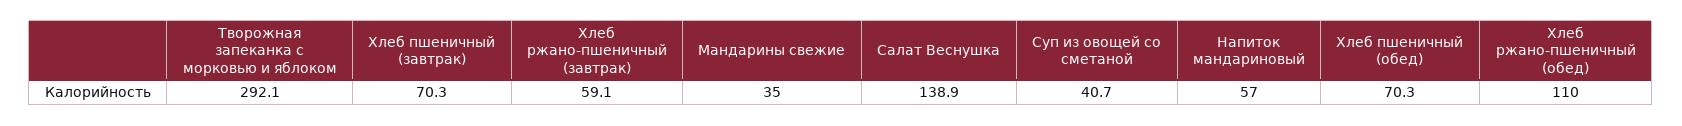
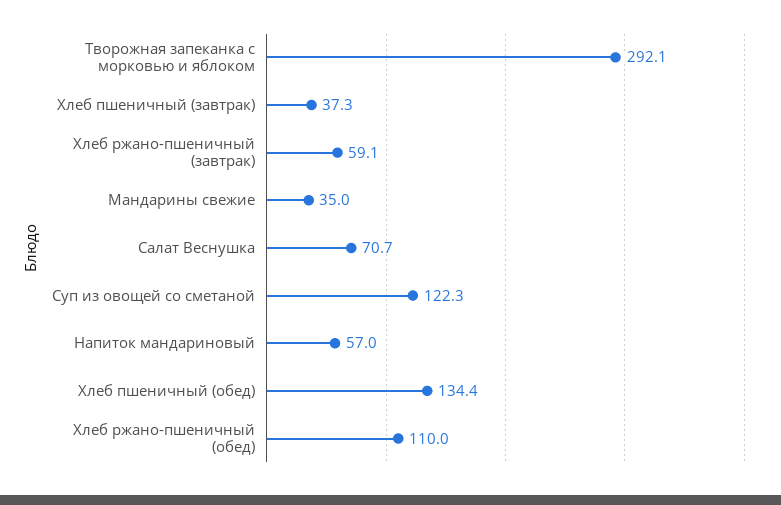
  {
    "Творожная запеканка с морковью и яблоком": 292.1,
-   "Хлеб пшеничный (завтрак)": 70.3,
+   "Хлеб пшеничный (завтрак)": 37.3,
    "Хлеб ржано-пшеничный (завтрак)": 59.1,
    "Мандарины свежие": 35,
-   "Салат Веснушка": 138.9,
+   "Салат Веснушка": 70.7,
-   "Суп из овощей со сметаной": 40.7,
+   "Суп из овощей со сметаной": 122.3,
    "Напиток мандариновый": 57,
-   "Хлеб пшеничный (обед)": 70.3,
+   "Хлеб пшеничный (обед)": 134.4,
    "Хлеб ржано-пшеничный (обед)": 110
  }

